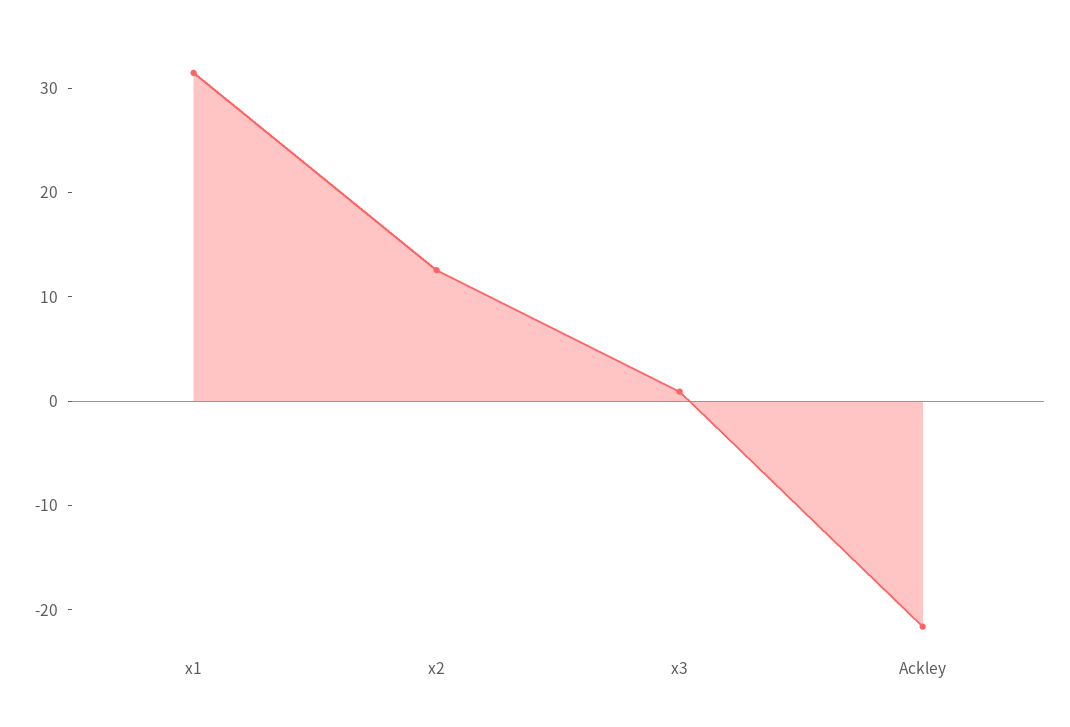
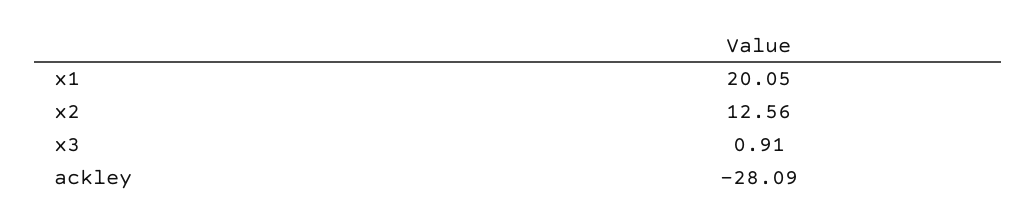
  {
-   "x1": 32,
+   "x1": 20.05,
    "x2": 12.56,
    "x3": 0.91,
-   "Ackley": -22
+   "Ackley": -28.09
  }

